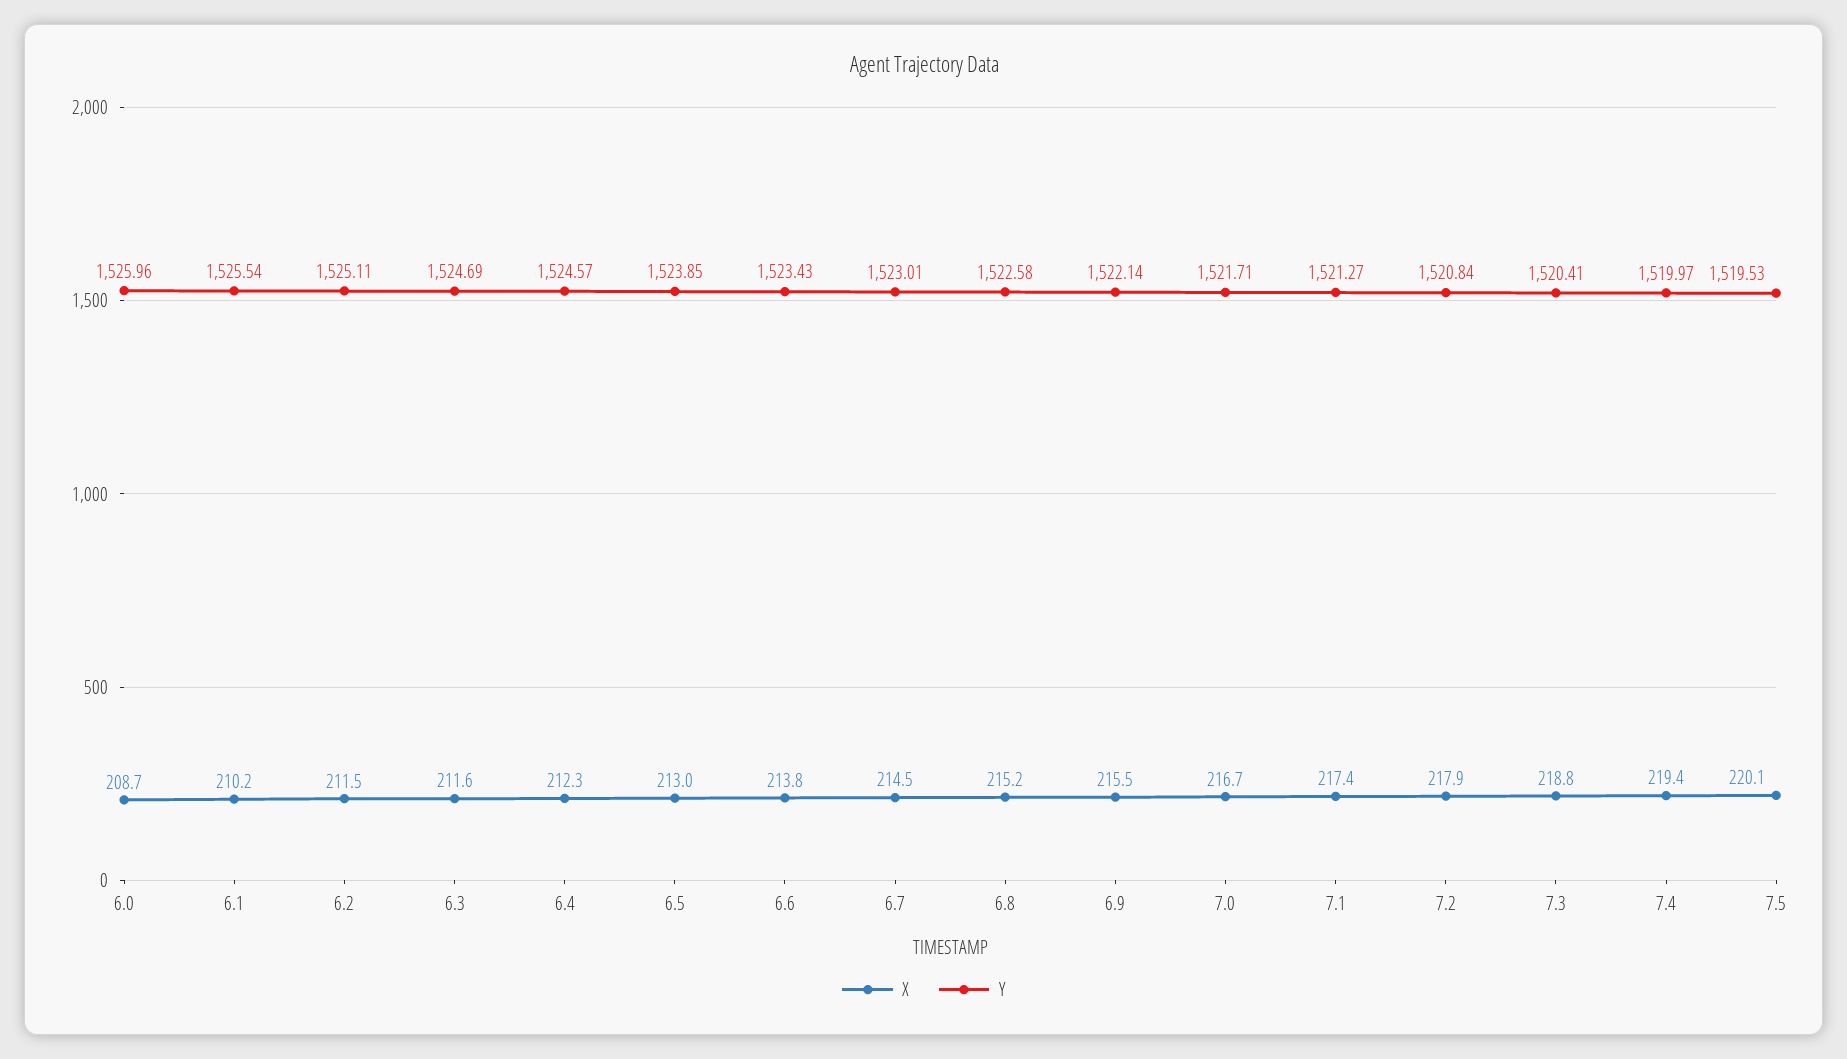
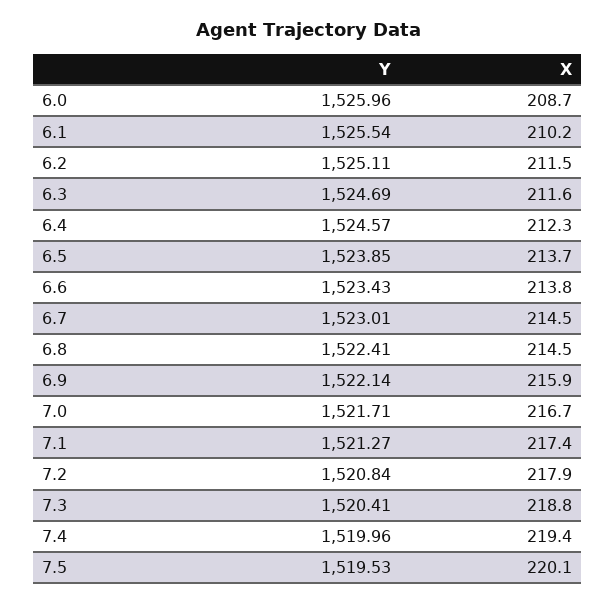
  {
    "X": {
      "6.0": 208.7,
      "6.1": 210.2,
      "6.2": 211.5,
      "6.3": 211.6,
      "6.4": 212.3,
-     "6.5": 213,
+     "6.5": 213.7,
      "6.6": 213.8,
      "6.7": 214.5,
-     "6.8": 215.2,
+     "6.8": 214.5,
-     "6.9": 215.5,
+     "6.9": 215.9,
      "7.0": 216.7,
      "7.1": 217.4,
      "7.2": 217.9,
      "7.3": 218.8,
      "7.4": 219.4,
      "7.5": 220.1
    },
    "Y": {
      "6.0": 1525.96,
      "6.1": 1525.54,
      "6.2": 1525.11,
      "6.3": 1524.69,
      "6.4": 1524.57,
      "6.5": 1523.85,
      "6.6": 1523.43,
      "6.7": 1523.01,
-     "6.8": 1522.58,
+     "6.8": 1522.41,
      "6.9": 1522.14,
      "7.0": 1521.71,
      "7.1": 1521.27,
      "7.2": 1520.84,
      "7.3": 1520.41,
-     "7.4": 1519.97,
+     "7.4": 1519.96,
      "7.5": 1519.53
    }
  }

